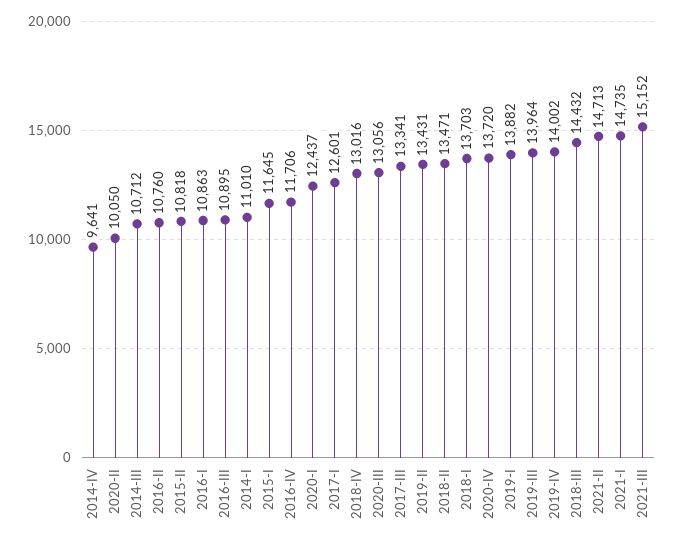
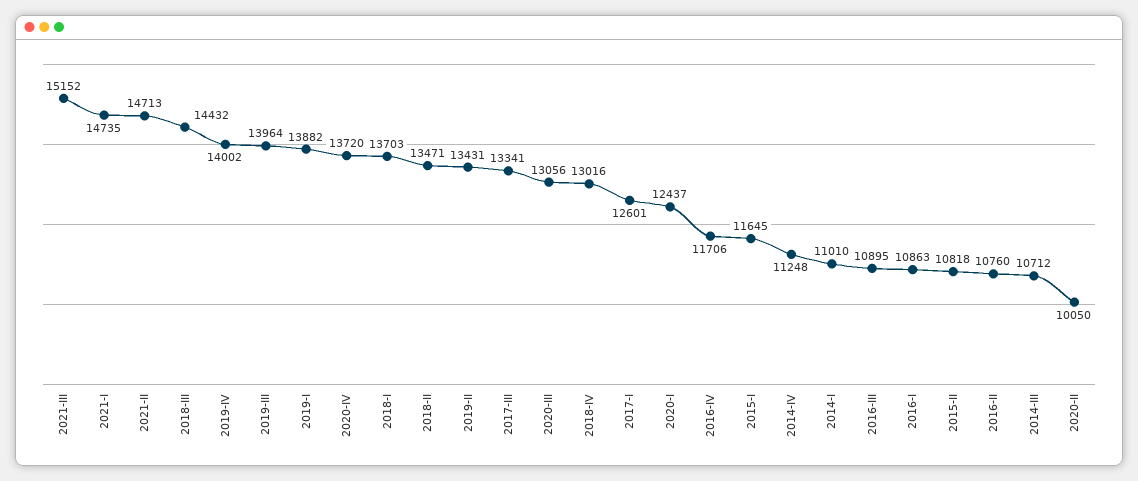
  {
-   "2014-IV": 9641,
+   "2014-IV": 11248,
    "2020-II": 10050,
    "2014-III": 10712,
    "2016-II": 10760,
    "2015-II": 10818,
    "2016-I": 10863,
    "2016-III": 10895,
    "2014-I": 11010,
    "2015-I": 11645,
    "2016-IV": 11706,
    "2020-I": 12437,
    "2017-I": 12601,
    "2018-IV": 13016,
    "2020-III": 13056,
    "2017-III": 13341,
    "2019-II": 13431,
    "2018-II": 13471,
    "2018-I": 13703,
    "2020-IV": 13720,
    "2019-I": 13882,
    "2019-III": 13964,
    "2019-IV": 14002,
    "2018-III": 14432,
    "2021-II": 14713,
    "2021-I": 14735,
    "2021-III": 15152
  }

